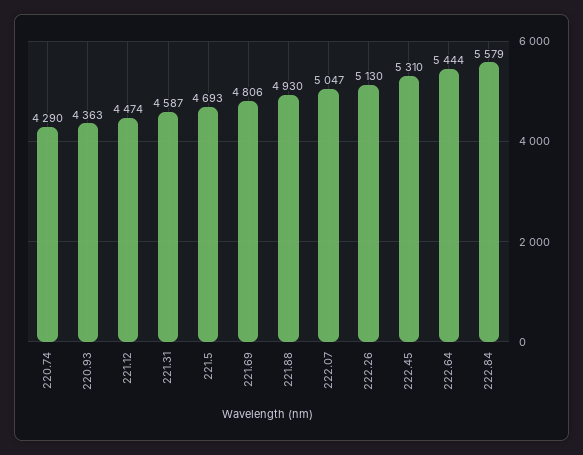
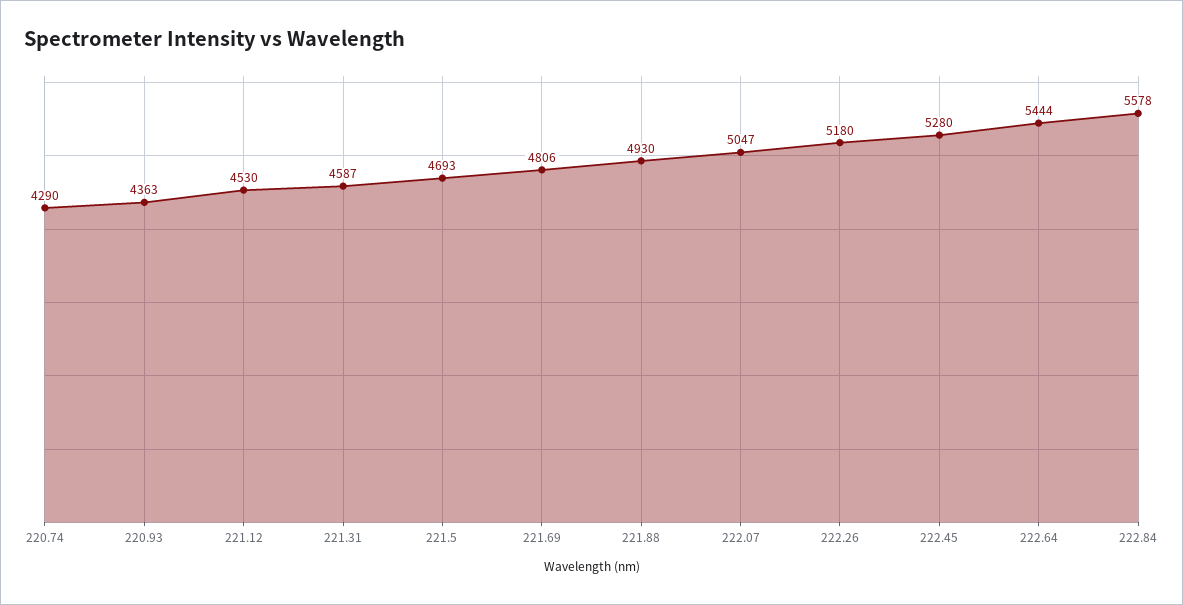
  {
    "220.74": 4290,
    "220.93": 4363,
-   "221.12": 4474,
+   "221.12": 4530,
    "221.31": 4587,
    "221.5": 4693,
    "221.69": 4806,
    "221.88": 4930,
    "222.07": 5047,
-   "222.26": 5130,
+   "222.26": 5180,
-   "222.45": 5310,
+   "222.45": 5280,
    "222.64": 5444,
-   "222.84": 5579
+   "222.84": 5578
  }

